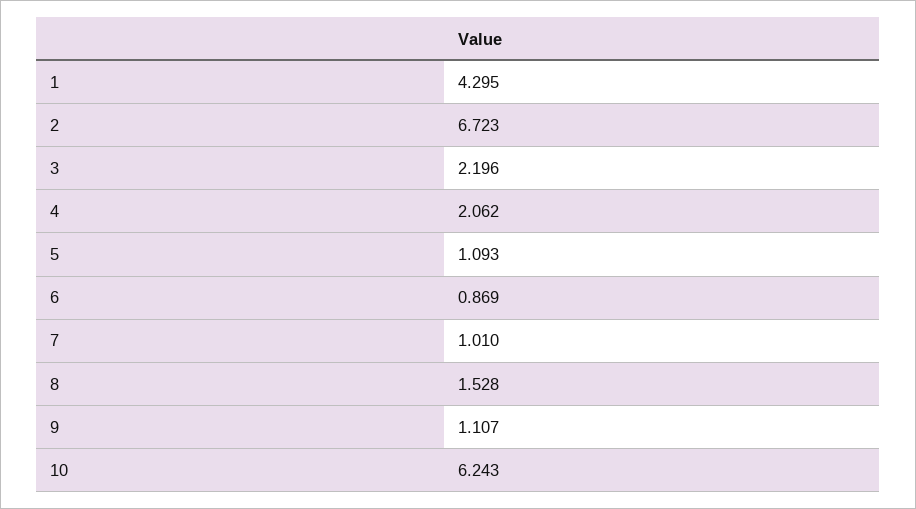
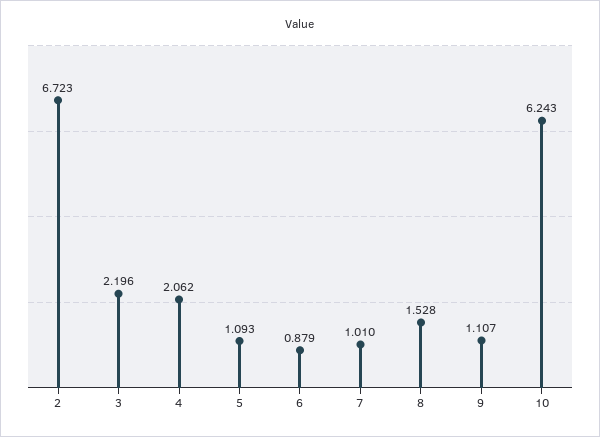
  {
-   "1": 4.295,
    "2": 6.723,
    "3": 2.196,
    "4": 2.062,
    "5": 1.093,
-   "6": 0.869,
+   "6": 0.879,
    "7": 1.01,
    "8": 1.528,
    "9": 1.107,
    "10": 6.243
  }

